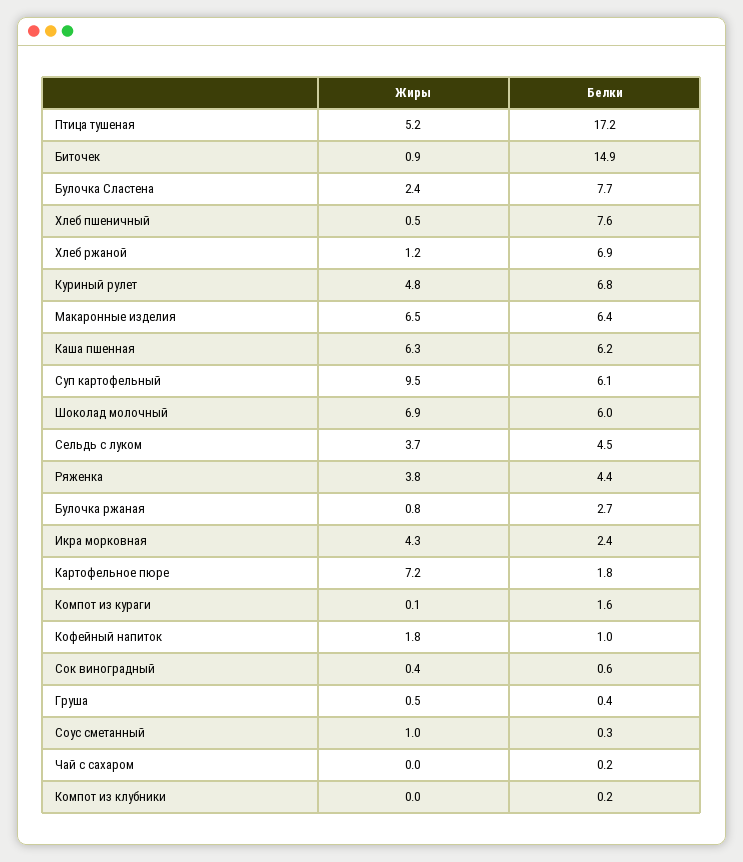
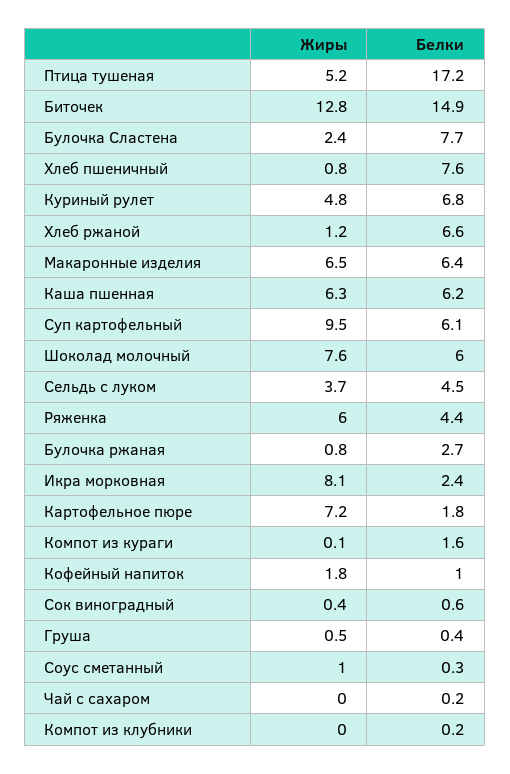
  {
    "Жиры": {
      "Птица тушеная": 5.2,
-     "Биточек": 0.9,
+     "Биточек": 12.8,
      "Булочка Сластена": 2.4,
-     "Хлеб пшеничный": 0.5,
+     "Хлеб пшеничный": 0.8,
      "Хлеб ржаной": 1.2,
      "Куриный рулет": 4.8,
      "Макаронные изделия": 6.5,
      "Каша пшенная": 6.3,
      "Суп картофельный": 9.5,
-     "Шоколад молочный": 6.9,
+     "Шоколад молочный": 7.6,
      "Сельдь с луком": 3.7,
-     "Ряженка": 3.8,
+     "Ряженка": 6,
      "Булочка ржаная": 0.8,
-     "Икра морковная": 4.3,
+     "Икра морковная": 8.1,
      "Картофельное пюре": 7.2,
      "Компот из кураги": 0.1,
      "Кофейный напиток": 1.8,
      "Сок виноградный": 0.4,
      "Груша": 0.5,
      "Соус сметанный": 1,
      "Чай с сахаром": 0,
      "Компот из клубники": 0
    },
    "Белки": {
      "Птица тушеная": 17.2,
      "Биточек": 14.9,
      "Булочка Сластена": 7.7,
      "Хлеб пшеничный": 7.6,
-     "Хлеб ржаной": 6.9,
+     "Хлеб ржаной": 6.6,
      "Куриный рулет": 6.8,
      "Макаронные изделия": 6.4,
      "Каша пшенная": 6.2,
      "Суп картофельный": 6.1,
      "Шоколад молочный": 6,
      "Сельдь с луком": 4.5,
      "Ряженка": 4.4,
      "Булочка ржаная": 2.7,
      "Икра морковная": 2.4,
      "Картофельное пюре": 1.8,
      "Компот из кураги": 1.6,
      "Кофейный напиток": 1,
      "Сок виноградный": 0.6,
      "Груша": 0.4,
      "Соус сметанный": 0.3,
      "Чай с сахаром": 0.2,
      "Компот из клубники": 0.2
    }
  }

